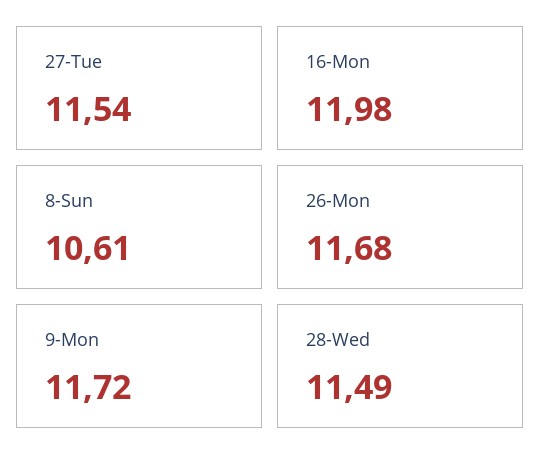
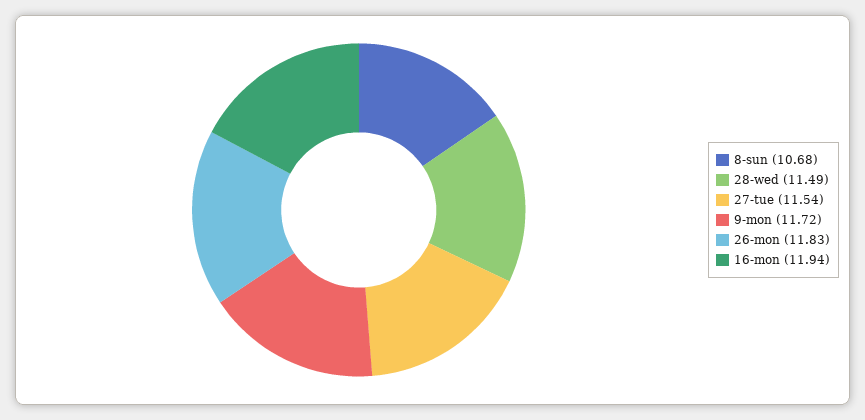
  {
    "27-Tue": 11.54,
-   "16-Mon": 11.98,
+   "16-Mon": 11.94,
-   "8-Sun": 10.61,
+   "8-Sun": 10.68,
-   "26-Mon": 11.68,
+   "26-Mon": 11.83,
    "9-Mon": 11.72,
    "28-Wed": 11.49
  }

